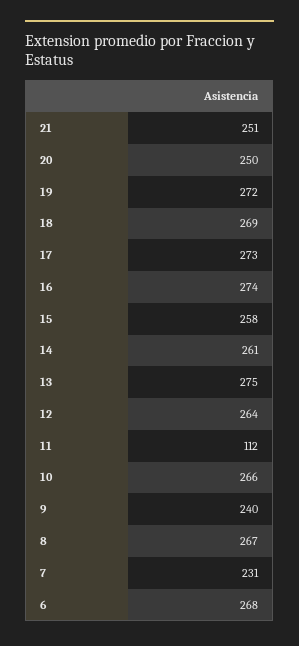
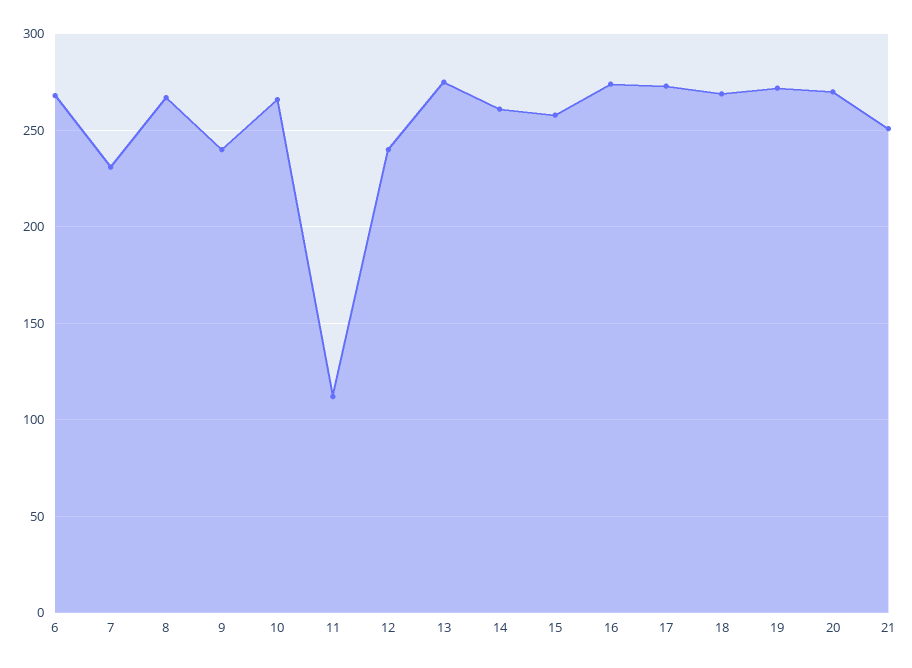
  {
    "21": 251,
-   "20": 250,
+   "20": 270,
    "19": 272,
    "18": 269,
    "17": 273,
    "16": 274,
    "15": 258,
    "14": 261,
    "13": 275,
-   "12": 264,
+   "12": 240,
    "11": 112,
    "10": 266,
    "9": 240,
    "8": 267,
    "7": 231,
    "6": 268
  }

